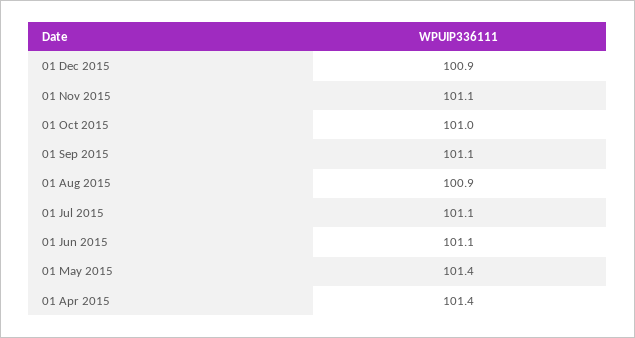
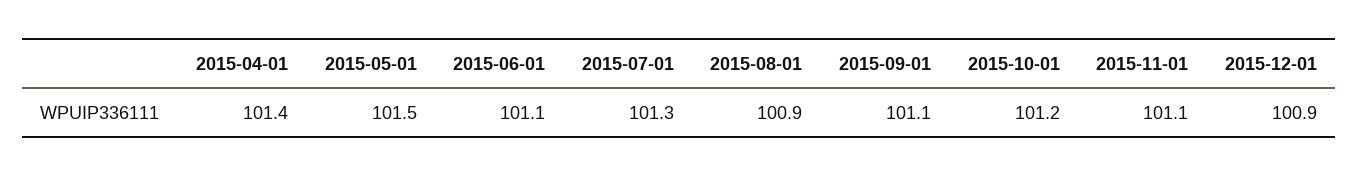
  {
    "01 Dec 2015": 100.9,
    "01 Nov 2015": 101.1,
-   "01 Oct 2015": 101,
+   "01 Oct 2015": 101.2,
    "01 Sep 2015": 101.1,
    "01 Aug 2015": 100.9,
-   "01 Jul 2015": 101.1,
+   "01 Jul 2015": 101.3,
    "01 Jun 2015": 101.1,
-   "01 May 2015": 101.4,
+   "01 May 2015": 101.5,
    "01 Apr 2015": 101.4
  }

